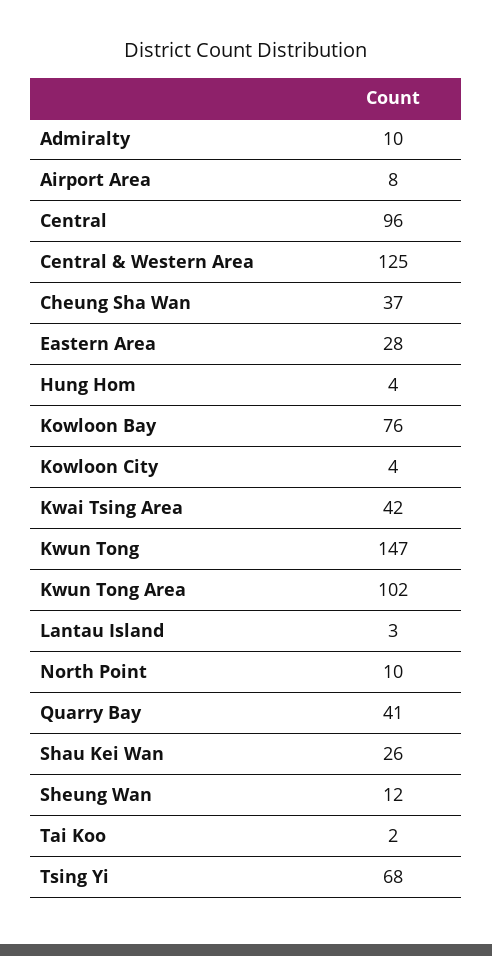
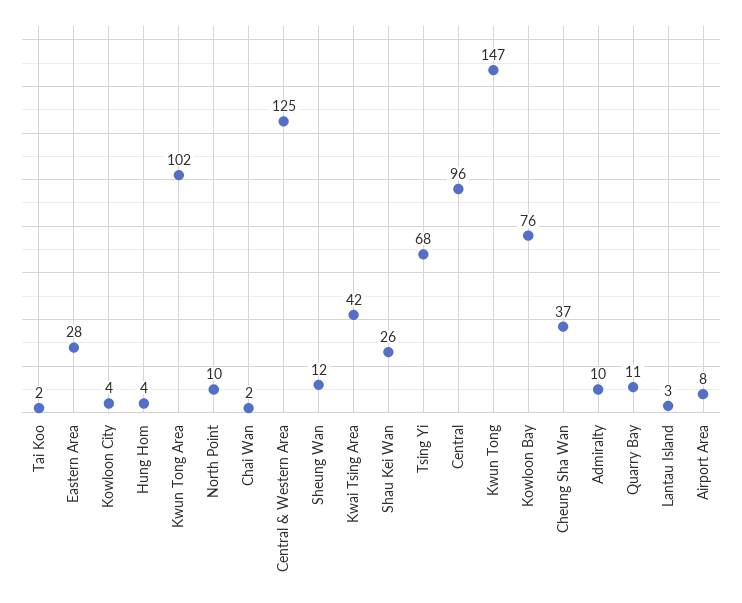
  {
    "Admiralty": 10,
    "Airport Area": 8,
    "Central": 96,
    "Central & Western Area": 125,
    "Cheung Sha Wan": 37,
    "Eastern Area": 28,
    "Hung Hom": 4,
    "Kowloon Bay": 76,
    "Kowloon City": 4,
    "Kwai Tsing Area": 42,
    "Kwun Tong": 147,
    "Kwun Tong Area": 102,
    "Lantau Island": 3,
    "North Point": 10,
-   "Quarry Bay": 41,
+   "Quarry Bay": 11,
    "Shau Kei Wan": 26,
    "Sheung Wan": 12,
    "Tai Koo": 2,
-   "Tsing Yi": 68
+   "Tsing Yi": 68,
+   "Chai Wan": 2
  }

